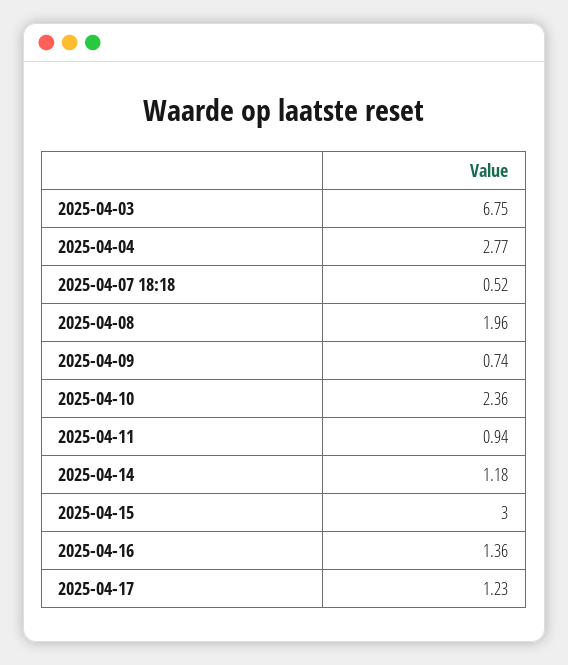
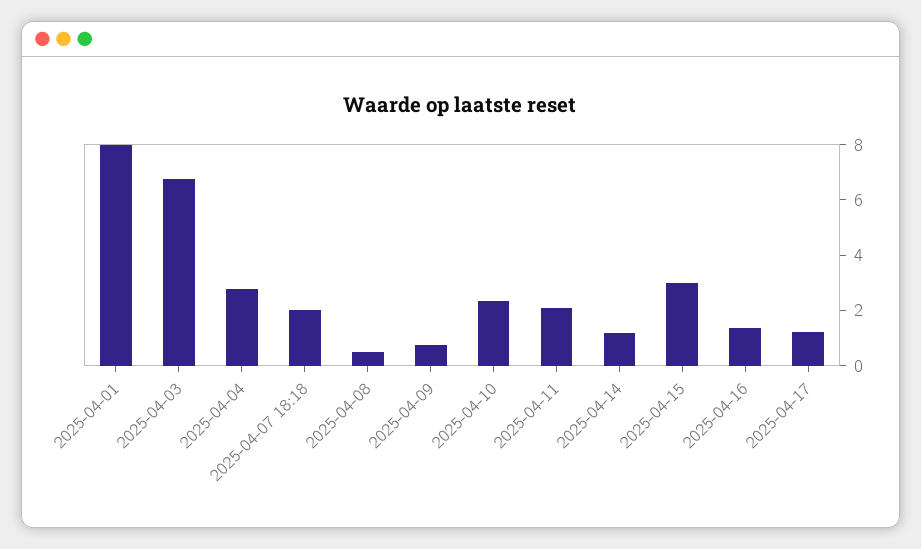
  {
    "2025-04-03": 6.75,
    "2025-04-04": 2.77,
-   "2025-04-07 18:18": 0.52,
+   "2025-04-07 18:18": 2,
-   "2025-04-08": 1.96,
+   "2025-04-08": 0.5,
    "2025-04-09": 0.74,
    "2025-04-10": 2.36,
-   "2025-04-11": 0.94,
+   "2025-04-11": 2,
    "2025-04-14": 1.18,
    "2025-04-15": 3,
    "2025-04-16": 1.36,
-   "2025-04-17": 1.23
+   "2025-04-17": 1.23,
+   "2025-04-01": 8
  }

